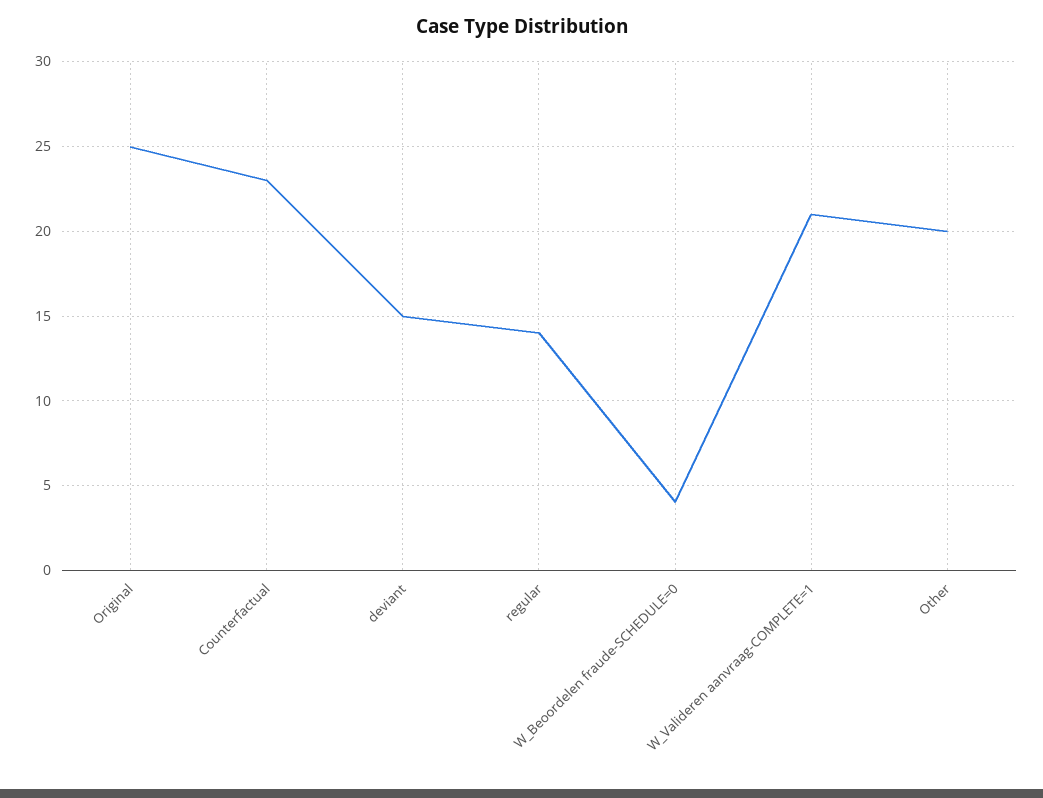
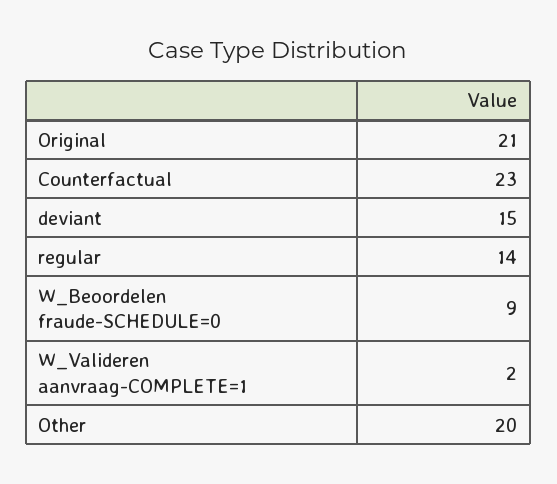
  {
-   "Original": 25,
+   "Original": 21,
    "Counterfactual": 23,
    "deviant": 15,
    "regular": 14,
-   "W_Beoordelen fraude-SCHEDULE=0": 4,
+   "W_Beoordelen fraude-SCHEDULE=0": 9,
-   "W_Valideren aanvraag-COMPLETE=1": 21,
+   "W_Valideren aanvraag-COMPLETE=1": 2,
    "Other": 20
  }

